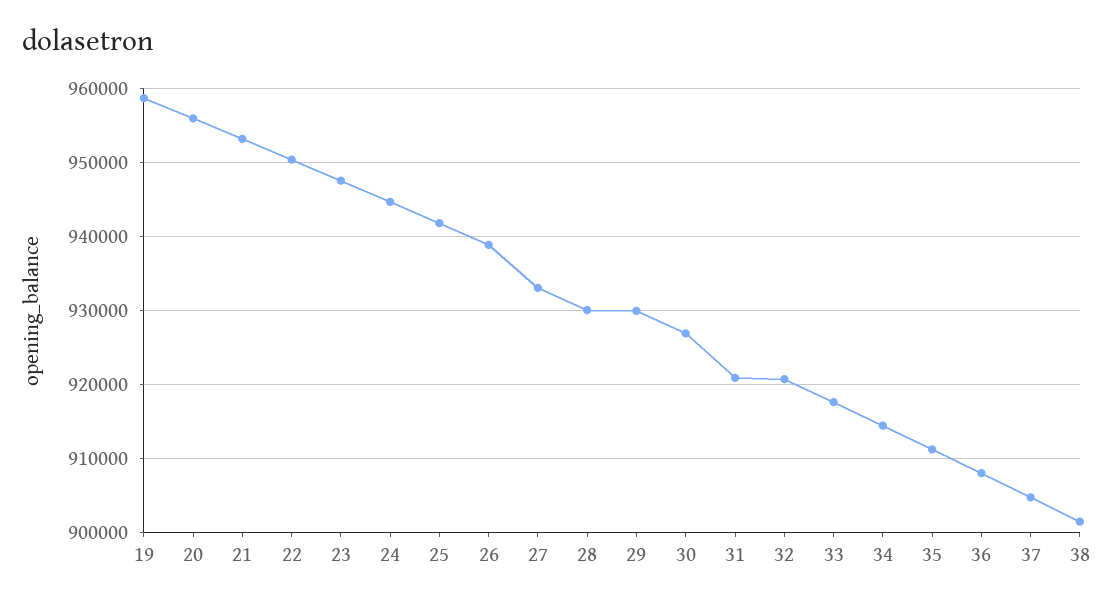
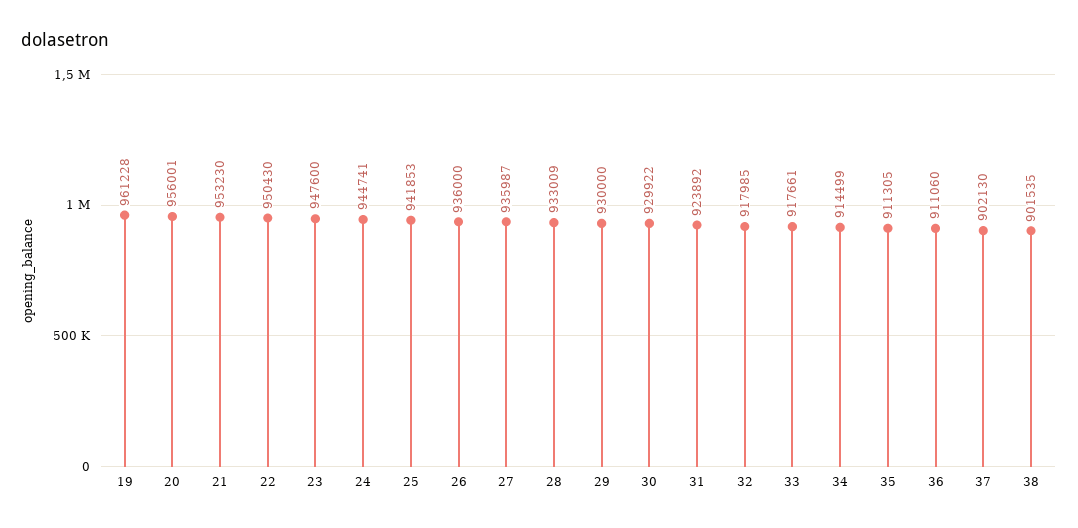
  {
-   "19": 959000,
+   "19": 961228,
    "20": 956001,
    "21": 953230,
    "22": 950430,
    "23": 947600,
    "24": 944741,
    "25": 941853,
-   "26": 939000,
+   "26": 936000,
-   "27": 933000,
+   "27": 935987,
-   "28": 930000,
+   "28": 933009,
    "29": 930000,
-   "30": 927000,
+   "30": 929922,
-   "31": 921000,
+   "31": 923892,
-   "32": 921000,
+   "32": 917985,
    "33": 917661,
    "34": 914499,
    "35": 911305,
-   "36": 908000,
+   "36": 911060,
-   "37": 905000,
+   "37": 902130,
    "38": 901535
  }

